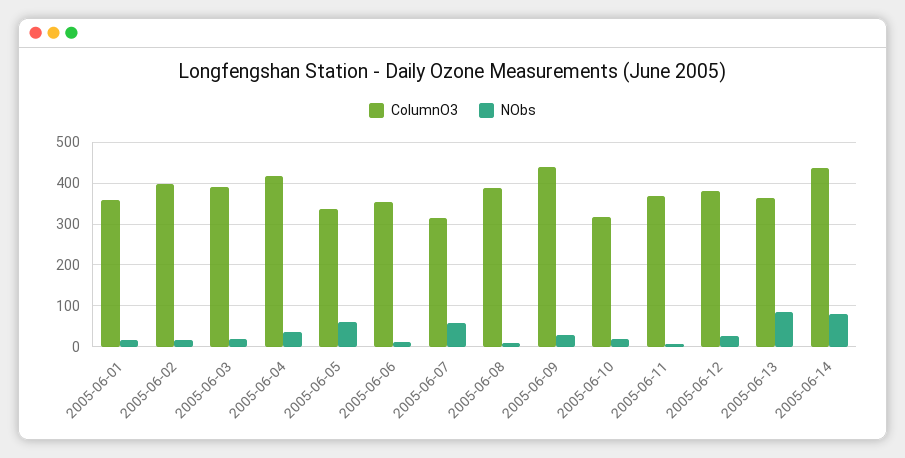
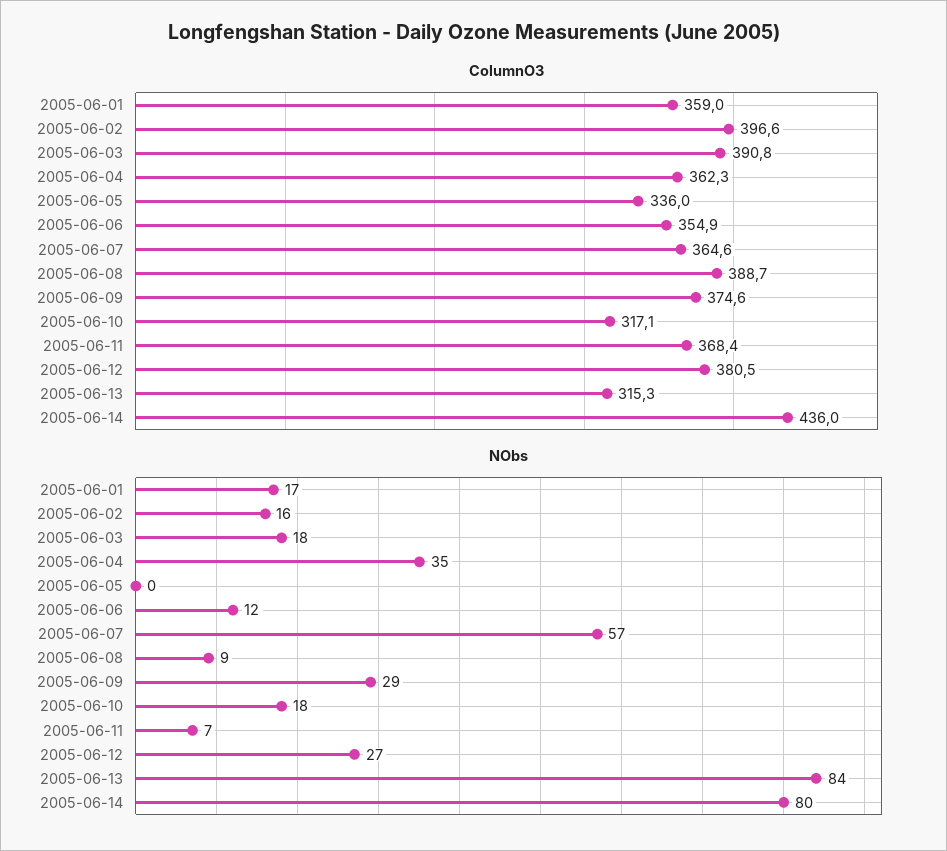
  {
    "ColumnO3": {
      "2005-06-01": 359,
      "2005-06-02": 396.6,
      "2005-06-03": 390.8,
-     "2005-06-04": 420,
+     "2005-06-04": 362.3,
      "2005-06-05": 336,
      "2005-06-06": 354.9,
-     "2005-06-07": 320,
+     "2005-06-07": 364.6,
      "2005-06-08": 388.7,
-     "2005-06-09": 440,
+     "2005-06-09": 374.6,
      "2005-06-10": 317.1,
      "2005-06-11": 368.4,
      "2005-06-12": 380.5,
-     "2005-06-13": 360,
+     "2005-06-13": 315.3,
      "2005-06-14": 436
    },
    "NObs": {
      "2005-06-01": 17,
      "2005-06-02": 16,
      "2005-06-03": 18,
      "2005-06-04": 35,
-     "2005-06-05": 60,
+     "2005-06-05": 0,
      "2005-06-06": 12,
      "2005-06-07": 57,
      "2005-06-08": 9,
      "2005-06-09": 29,
      "2005-06-10": 18,
      "2005-06-11": 7,
      "2005-06-12": 27,
      "2005-06-13": 84,
      "2005-06-14": 80
    }
  }

